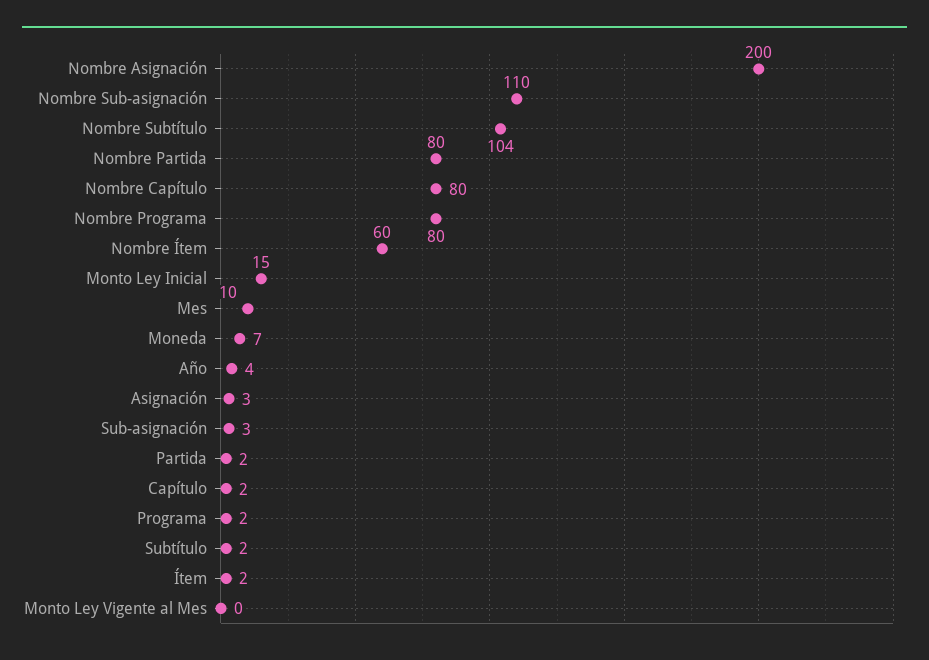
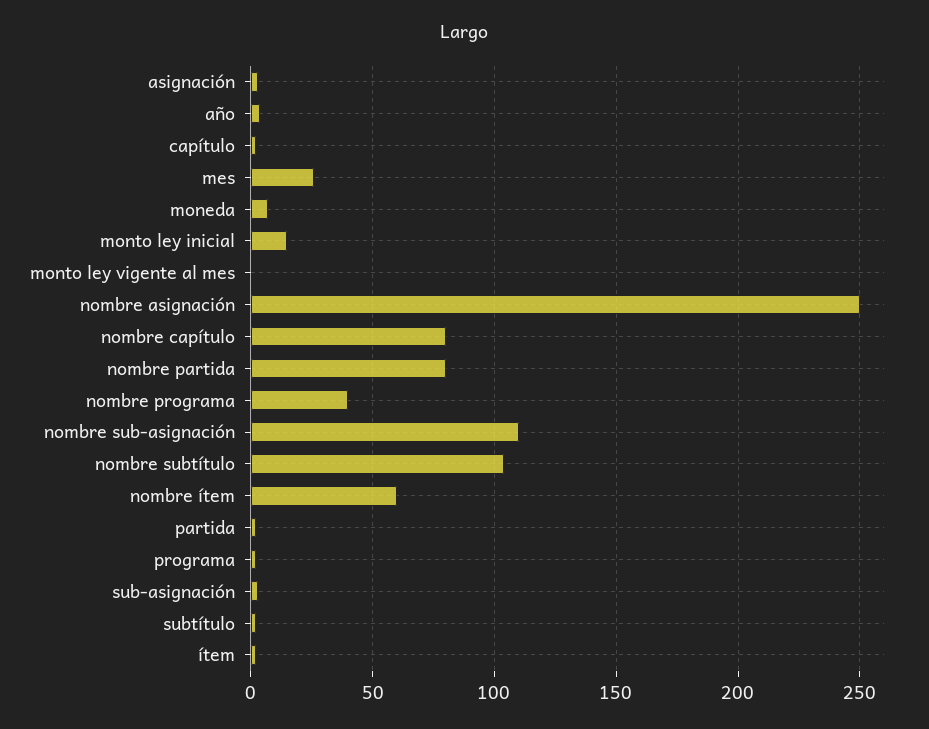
  {
-   "Nombre Asignación": 200,
+   "Nombre Asignación": 250,
    "Nombre Sub-asignación": 110,
    "Nombre Subtítulo": 104,
    "Nombre Partida": 80,
    "Nombre Capítulo": 80,
-   "Nombre Programa": 80,
+   "Nombre Programa": 40,
    "Nombre Ítem": 60,
    "Monto Ley Inicial": 15,
-   "Mes": 10,
+   "Mes": 25,
    "Moneda": 7,
    "Año": 4,
    "Asignación": 3,
    "Sub-asignación": 3,
    "Partida": 2,
    "Capítulo": 2,
    "Programa": 2,
    "Subtítulo": 2,
    "Ítem": 2,
    "Monto Ley Vigente al Mes": 0
  }

